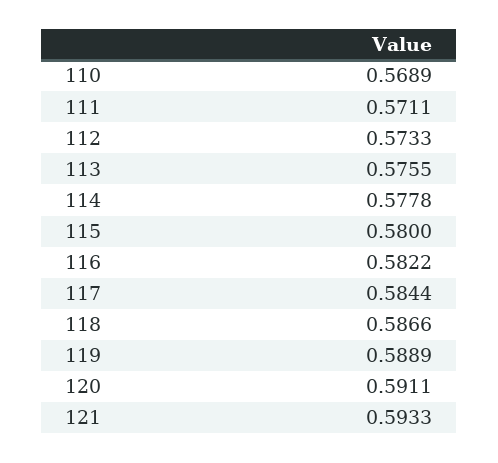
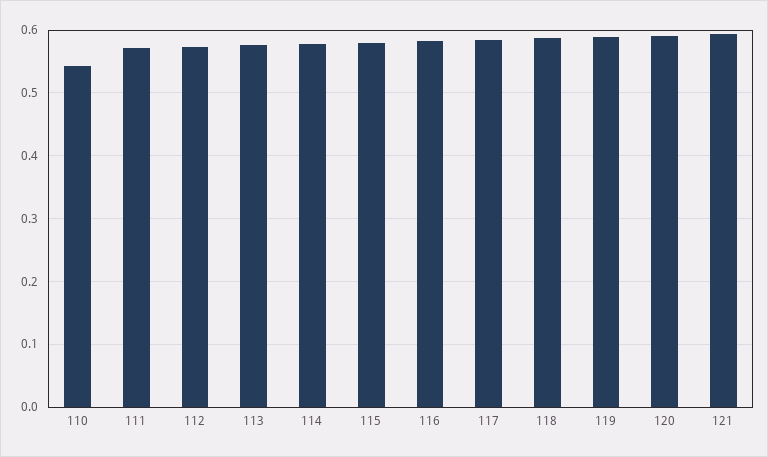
  {
-   "110": 0.5689,
+   "110": 0.54,
    "111": 0.5711,
    "112": 0.5733,
    "113": 0.5755,
    "114": 0.5778,
    "115": 0.58,
    "116": 0.5822,
    "117": 0.5844,
    "118": 0.5866,
    "119": 0.5889,
    "120": 0.5911,
    "121": 0.5933
  }

